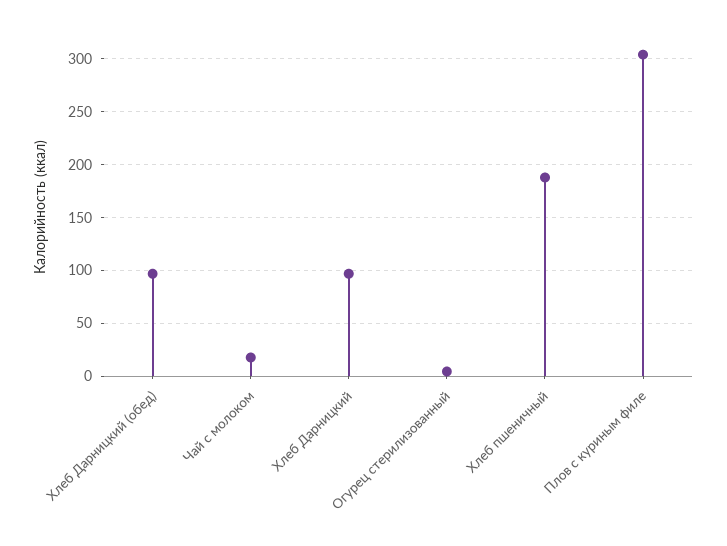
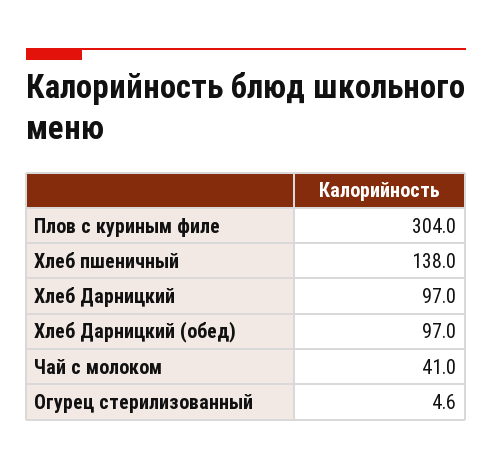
  {
    "Хлеб Дарницкий (обед)": 97,
-   "Чай с молоком": 20,
+   "Чай с молоком": 41,
    "Хлеб Дарницкий": 97,
    "Огурец стерилизованный": 4.6,
-   "Хлеб пшеничный": 190,
+   "Хлеб пшеничный": 138,
    "Плов с куриным филе": 304
  }

